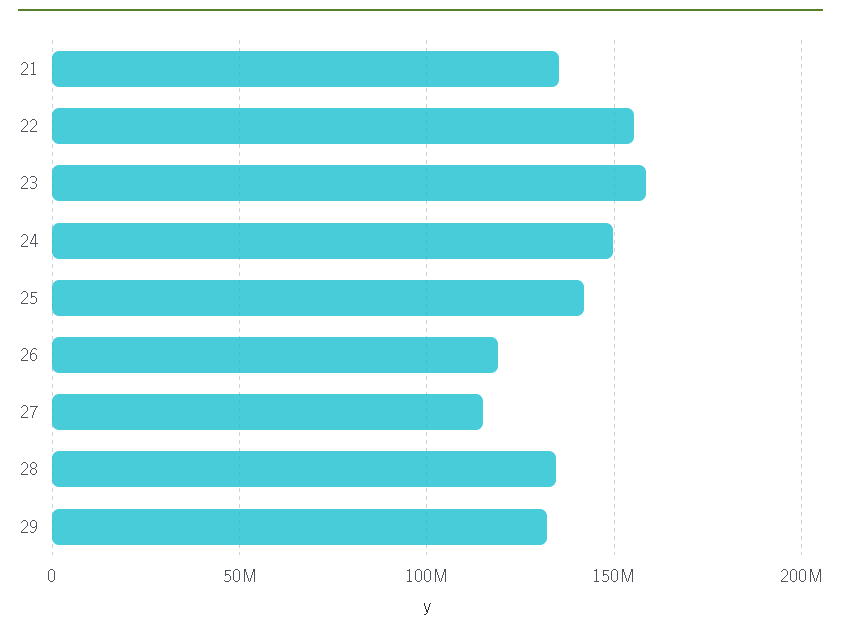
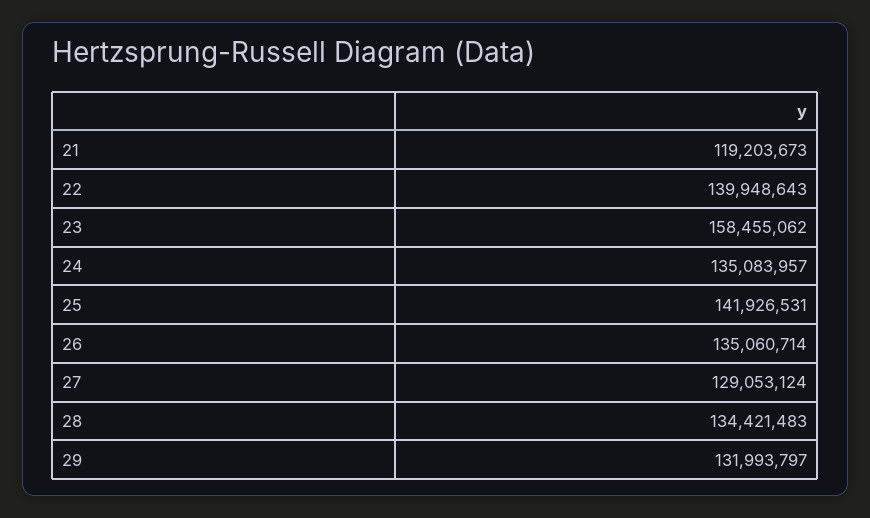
  {
-   "21": 135000000,
+   "21": 119203673,
-   "22": 155000000,
+   "22": 139948643,
    "23": 158455062,
-   "24": 150000000,
+   "24": 135083957,
    "25": 141926531,
-   "26": 120000000,
+   "26": 135060714,
-   "27": 115000000,
+   "27": 129053124,
    "28": 134421483,
    "29": 131993797
  }

